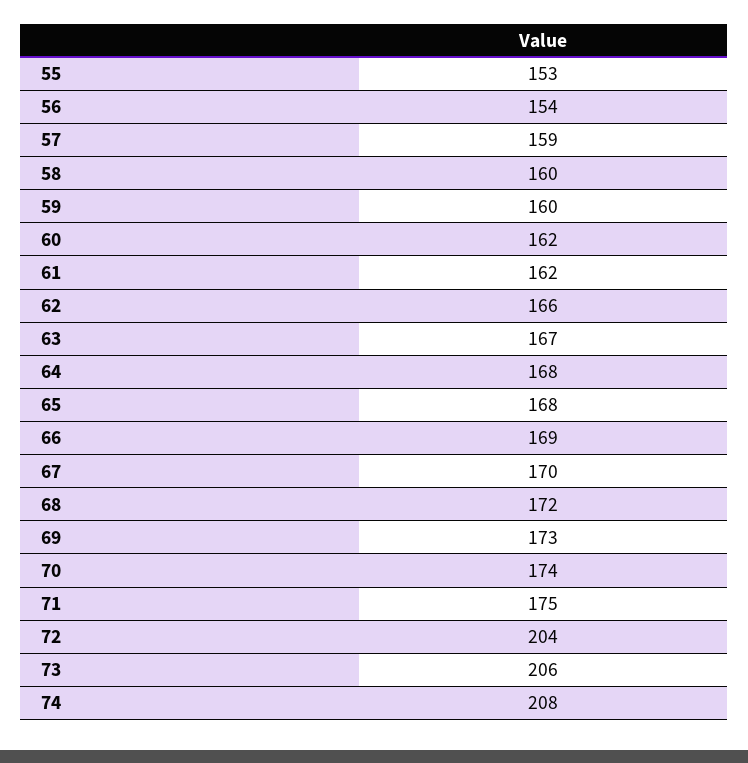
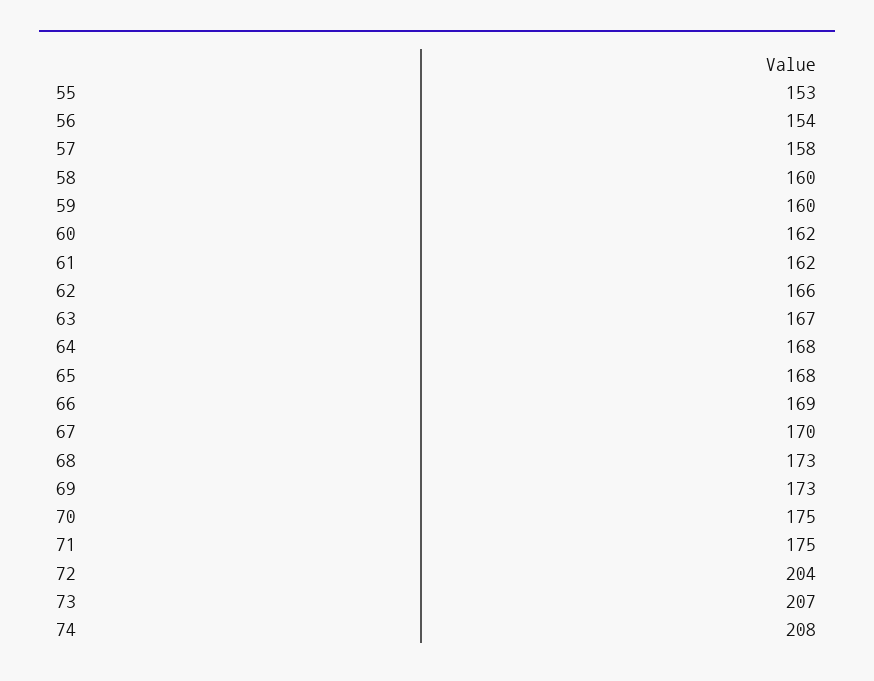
  {
    "55": 153,
    "56": 154,
-   "57": 159,
+   "57": 158,
    "58": 160,
    "59": 160,
    "60": 162,
    "61": 162,
    "62": 166,
    "63": 167,
    "64": 168,
    "65": 168,
    "66": 169,
    "67": 170,
-   "68": 172,
+   "68": 173,
    "69": 173,
-   "70": 174,
+   "70": 175,
    "71": 175,
    "72": 204,
-   "73": 206,
+   "73": 207,
    "74": 208
  }

